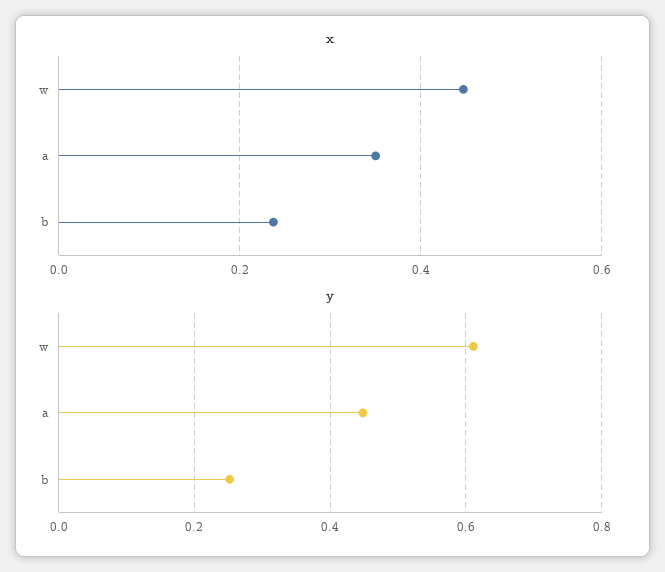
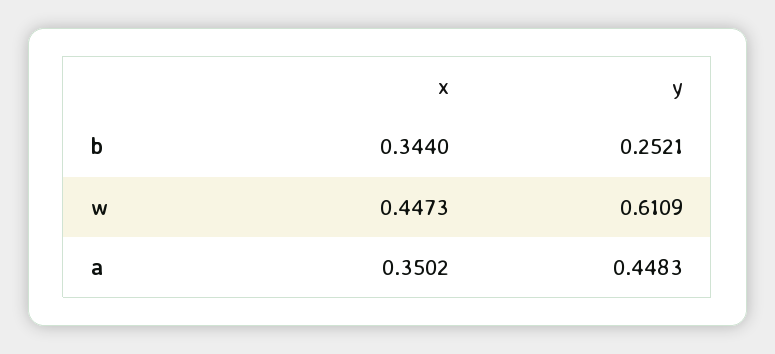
  {
    "x": {
      "w": 0.4473,
      "a": 0.3502,
-     "b": 0.24
+     "b": 0.344
    },
    "y": {
      "w": 0.6109,
      "a": 0.4483,
      "b": 0.2521
    }
  }

